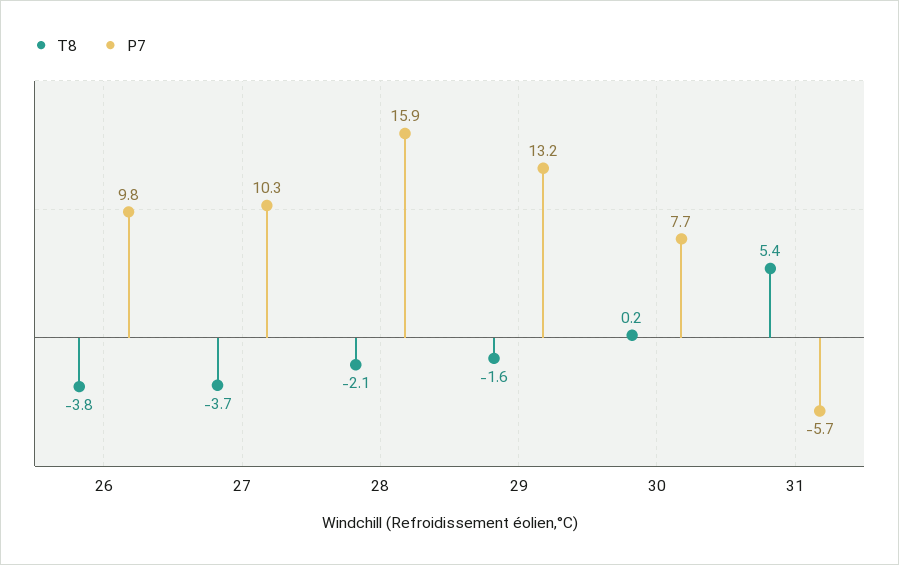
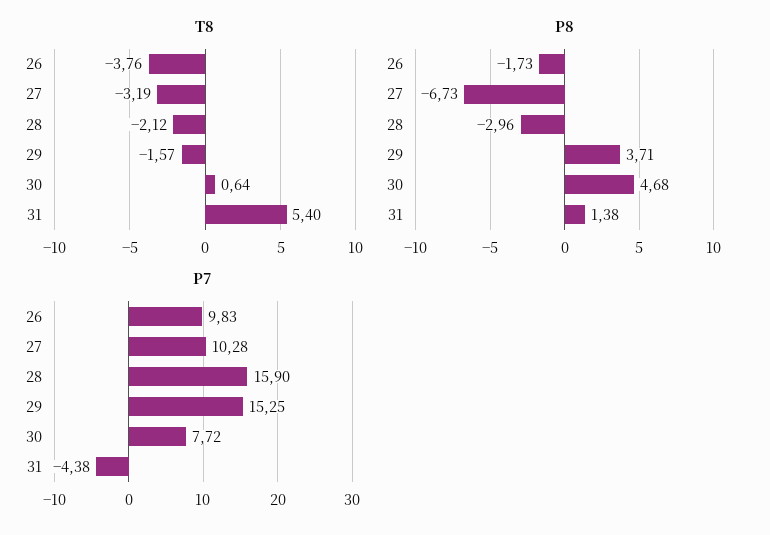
  {
    "T8": {
      "26": -3.76,
-     "27": -3.7,
+     "27": -3.19,
      "28": -2.12,
      "29": -1.57,
-     "30": 0.2,
+     "30": 0.64,
      "31": 5.4
    },
    "P7": {
      "26": 9.83,
      "27": 10.28,
      "28": 15.9,
-     "29": 13.2,
+     "29": 15.25,
      "30": 7.72,
-     "31": -5.7
+     "31": -4.38
-   }
+   },
+   "P8": {
+     "26": -1.73,
+     "27": -6.73,
+     "28": -2.96,
+     "29": 3.71,
+     "30": 4.68,
+     "31": 1.38
+   }
  }

